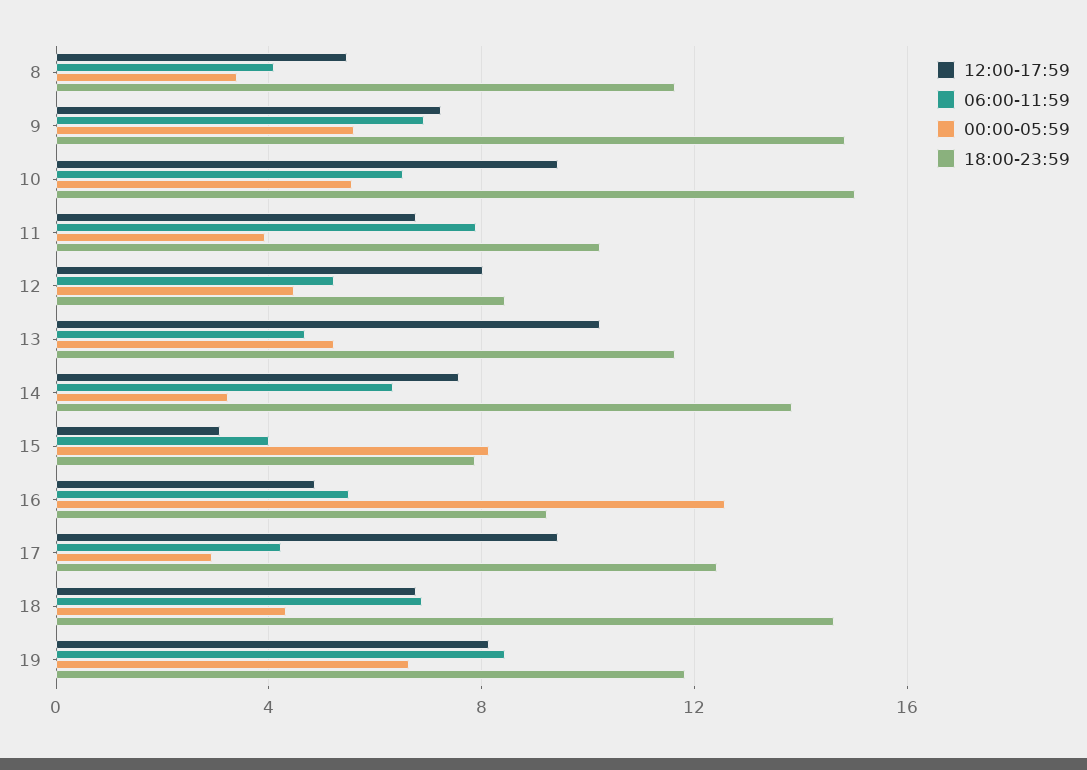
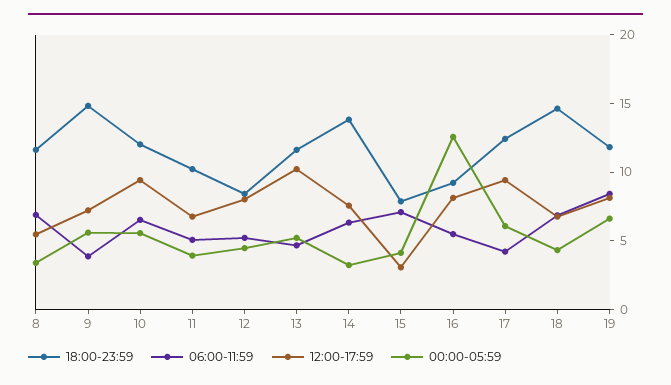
  {
    "12:00-17:59": {
      "8": 5.5,
      "9": 7,
      "10": 9.5,
      "11": 7,
      "12": 8,
      "13": 10,
      "14": 7.5,
      "15": 3,
-     "16": 5,
+     "16": 8,
      "17": 9.5,
      "18": 7,
      "19": 8
    },
    "06:00-11:59": {
-     "8": 4,
+     "8": 7,
-     "9": 7,
+     "9": 4,
      "10": 6.5,
-     "11": 8,
+     "11": 5,
      "12": 5,
      "13": 4.5,
      "14": 6.5,
-     "15": 4,
+     "15": 7,
      "16": 5.5,
      "17": 4,
      "18": 7,
      "19": 8.5
    },
    "00:00-05:59": {
      "8": 3.5,
      "9": 5.5,
      "10": 5.5,
      "11": 4,
      "12": 4.5,
      "13": 5,
      "14": 3,
-     "15": 8,
+     "15": 4,
      "16": 12.5,
-     "17": 3,
+     "17": 6,
      "18": 4.5,
      "19": 6.5
    },
    "18:00-23:59": {
      "8": 11.5,
      "9": 15,
-     "10": 15,
+     "10": 12,
      "11": 10,
      "12": 8.5,
      "13": 11.5,
      "14": 14,
      "15": 8,
      "16": 9,
      "17": 12.5,
      "18": 14.5,
      "19": 12
    }
  }

